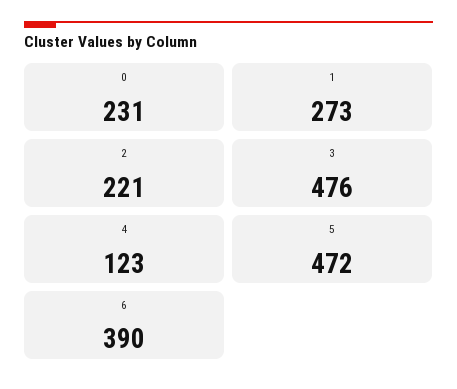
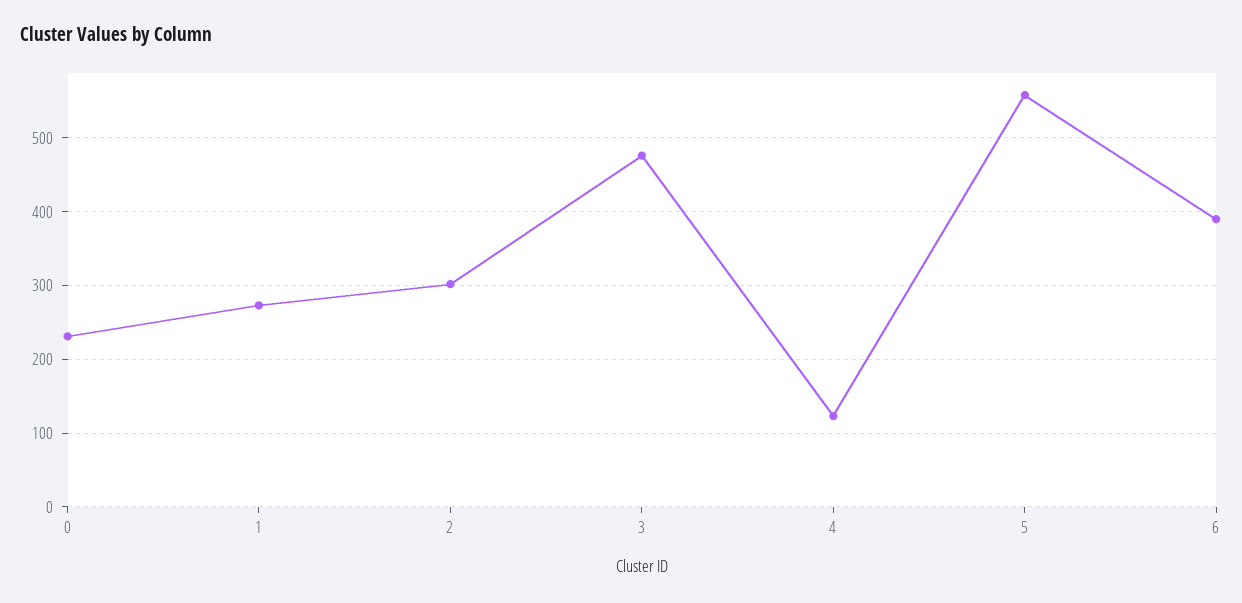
  {
    "0": 231,
    "1": 273,
-   "2": 221,
+   "2": 300,
    "3": 476,
    "4": 123,
-   "5": 472,
+   "5": 560,
    "6": 390
  }

